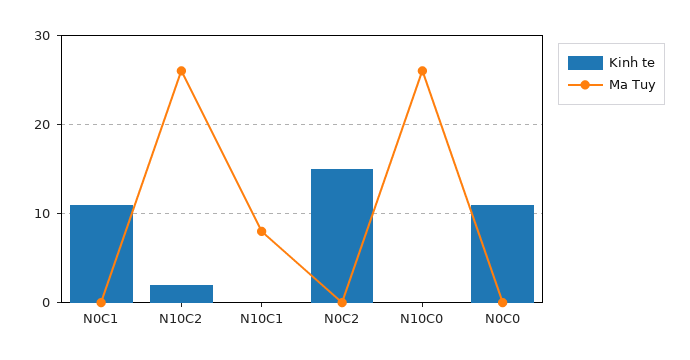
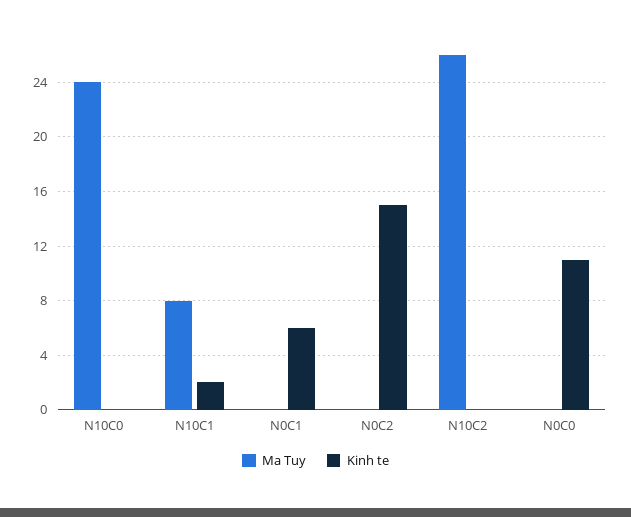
  {
    "Kinh te": {
-     "N0C1": 11,
+     "N0C1": 6,
-     "N10C2": 2,
+     "N10C2": 0,
-     "N10C1": 0,
+     "N10C1": 2,
      "N0C2": 15,
      "N10C0": 0,
      "N0C0": 11
    },
    "Ma Tuy": {
      "N0C1": 0,
      "N10C2": 26,
      "N10C1": 8,
      "N0C2": 0,
-     "N10C0": 26,
+     "N10C0": 24,
      "N0C0": 0
    }
  }

